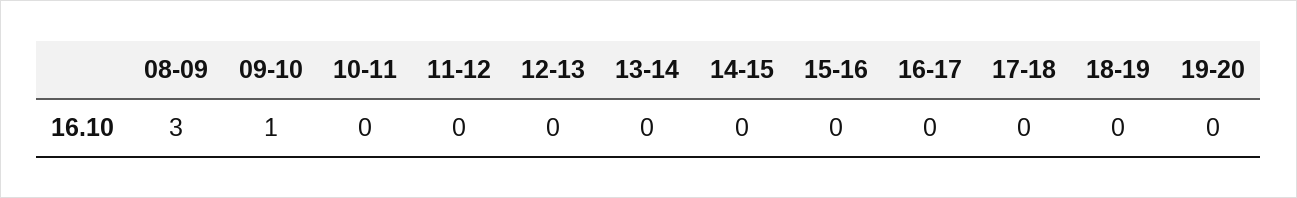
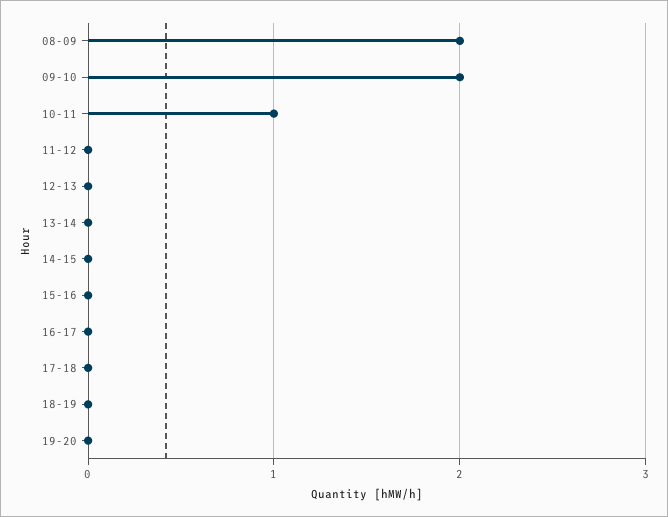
  {
-   "08-09": 3,
+   "08-09": 2,
-   "09-10": 1,
+   "09-10": 2,
-   "10-11": 0,
+   "10-11": 1,
    "11-12": 0,
    "12-13": 0,
    "13-14": 0,
    "14-15": 0,
    "15-16": 0,
    "16-17": 0,
    "17-18": 0,
    "18-19": 0,
    "19-20": 0
  }

